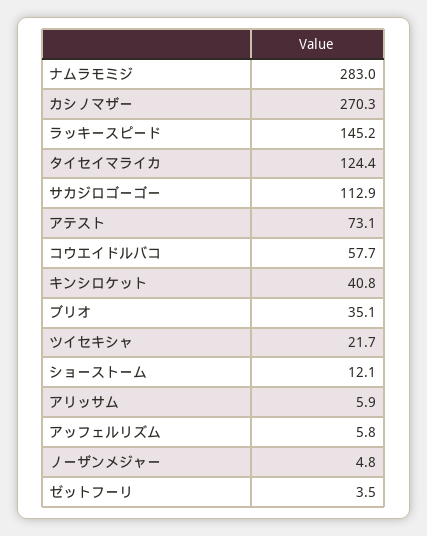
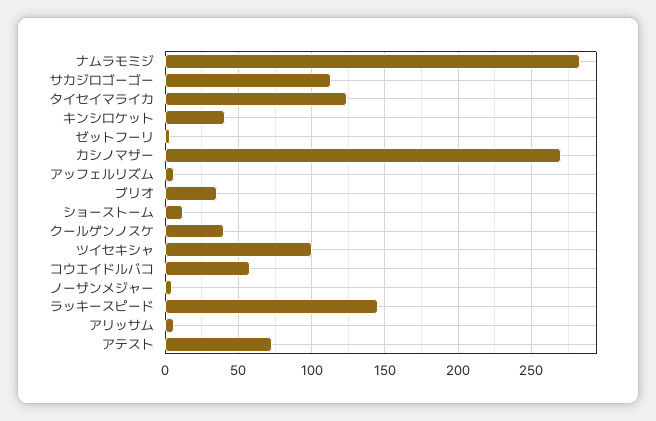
  {
    "ナムラモミジ": 283,
    "カシノマザー": 270.3,
    "ラッキースピード": 145.2,
    "タイセイマライカ": 124.4,
    "サカジロゴーゴー": 112.9,
    "アテスト": 73.1,
    "コウエイドルバコ": 57.7,
    "キンシロケット": 40.8,
    "ブリオ": 35.1,
-   "ツイセキシャ": 21.7,
+   "ツイセキシャ": 100,
    "ショーストーム": 12.1,
    "アリッサム": 5.9,
    "アッフェルリズム": 5.8,
    "ノーザンメジャー": 4.8,
-   "ゼットフーリ": 3.5
+   "ゼットフーリ": 3.5,
+   "クールゲンノスケ": 40
  }

